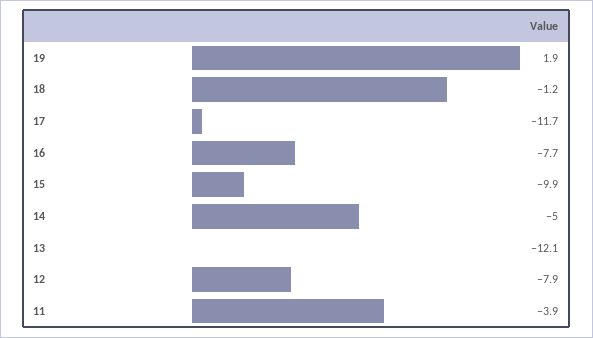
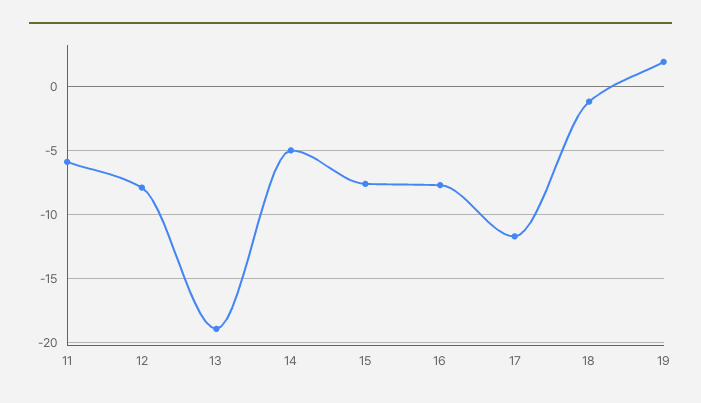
  {
    "19": 1.9,
    "18": -1.2,
    "17": -11.7,
    "16": -7.7,
-   "15": -9.9,
+   "15": -7.5,
    "14": -5,
-   "13": -12.1,
+   "13": -19,
    "12": -7.9,
-   "11": -3.9
+   "11": -6
  }

